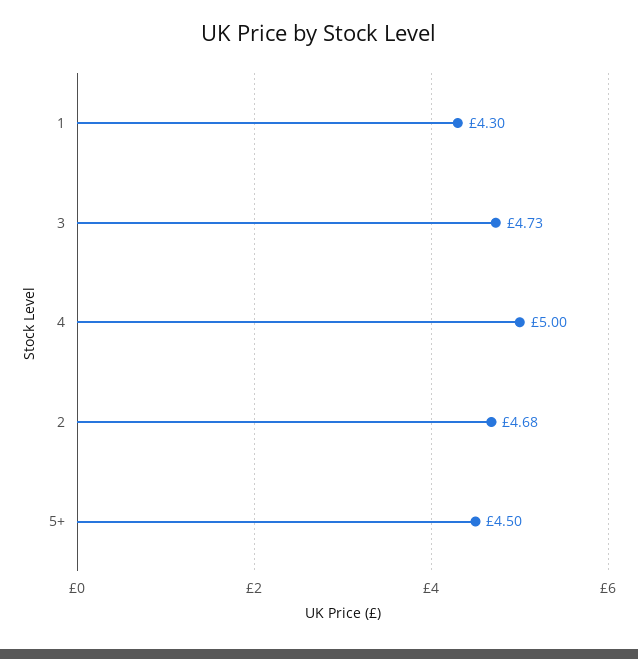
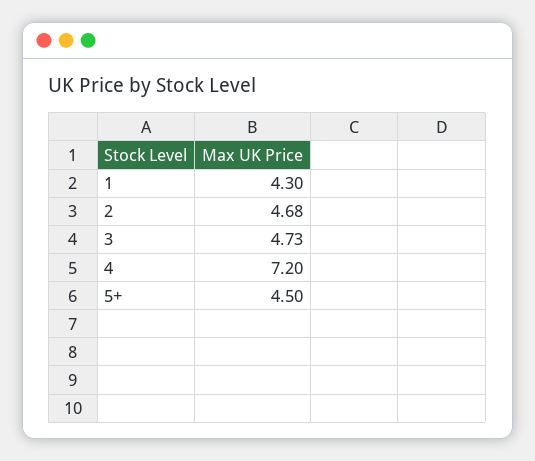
  {
    "1": 4.3,
    "3": 4.73,
-   "4": 5,
+   "4": 7.2,
    "2": 4.68,
    "5+": 4.5
  }

